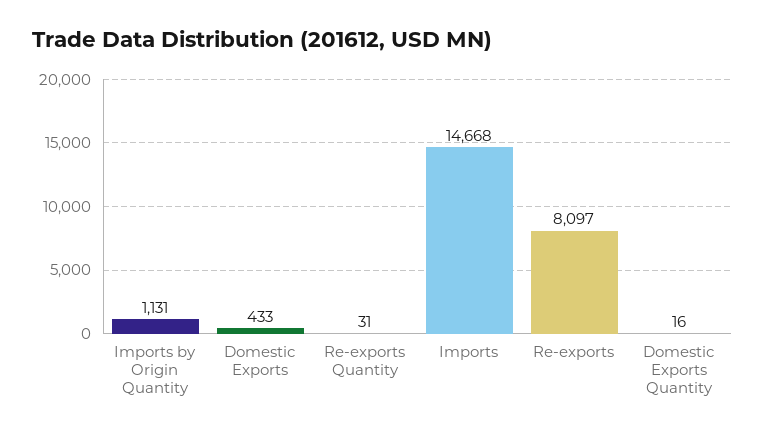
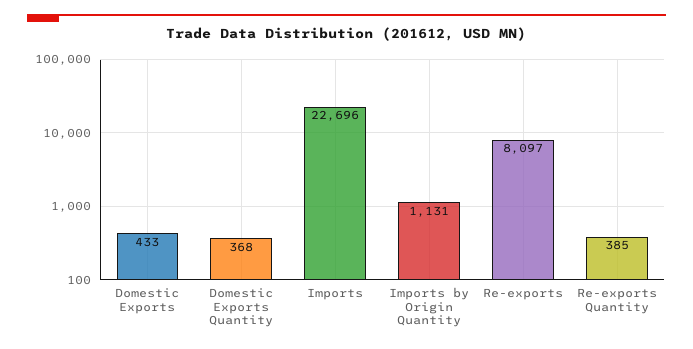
  {
    "Imports by Origin Quantity": 1131,
    "Domestic Exports": 433,
-   "Re-exports Quantity": 31,
+   "Re-exports Quantity": 385,
-   "Imports": 14668,
+   "Imports": 22696,
    "Re-exports": 8097,
-   "Domestic Exports Quantity": 16
+   "Domestic Exports Quantity": 368
  }

